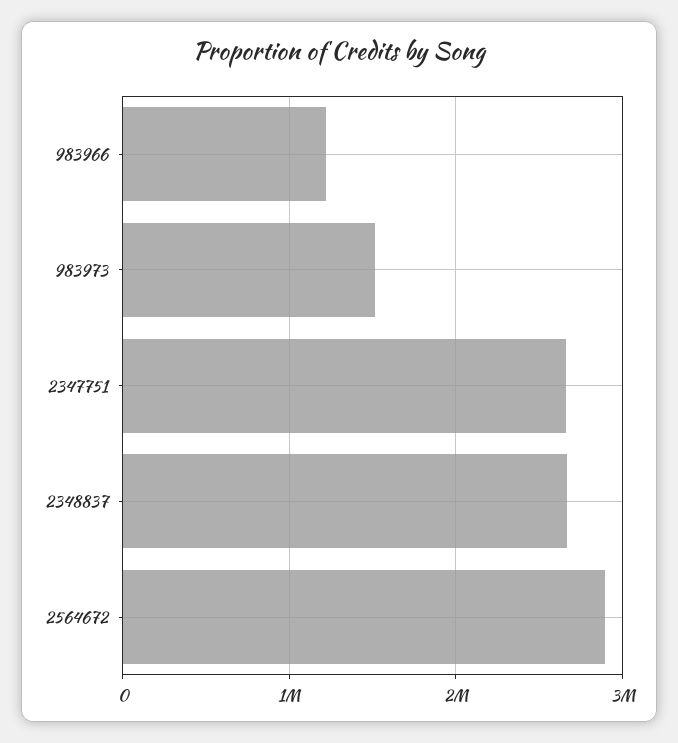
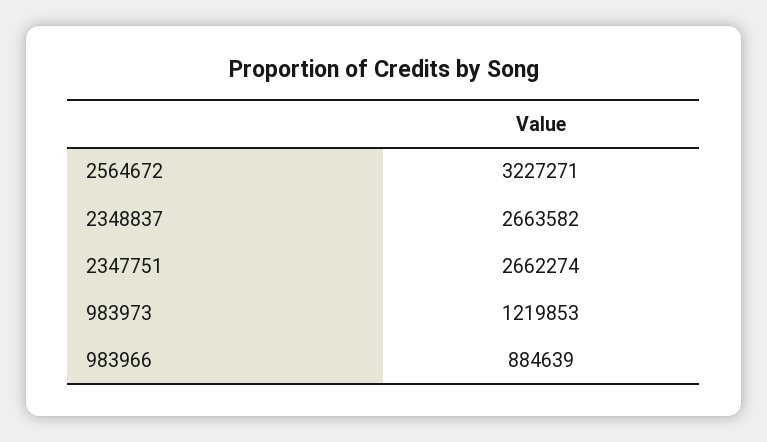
  {
-   "983966": 1200000,
+   "983966": 884639,
-   "983973": 1500000,
+   "983973": 1219853,
    "2347751": 2662274,
    "2348837": 2663582,
-   "2564672": 2900000
+   "2564672": 3227271
  }

